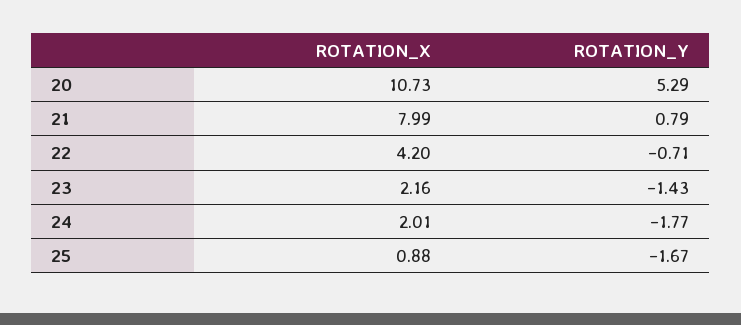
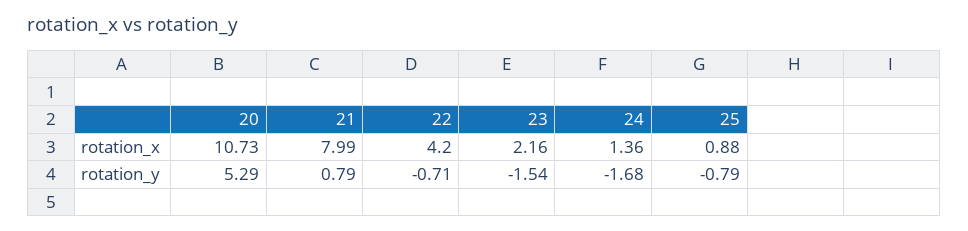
  {
    "ROTATION_X": {
      "20": 10.73,
      "21": 7.99,
      "22": 4.2,
      "23": 2.16,
-     "24": 2.01,
+     "24": 1.36,
      "25": 0.88
    },
    "ROTATION_Y": {
      "20": 5.29,
      "21": 0.79,
      "22": -0.71,
-     "23": -1.43,
+     "23": -1.54,
-     "24": -1.77,
+     "24": -1.68,
-     "25": -1.67
+     "25": -0.79
    }
  }

